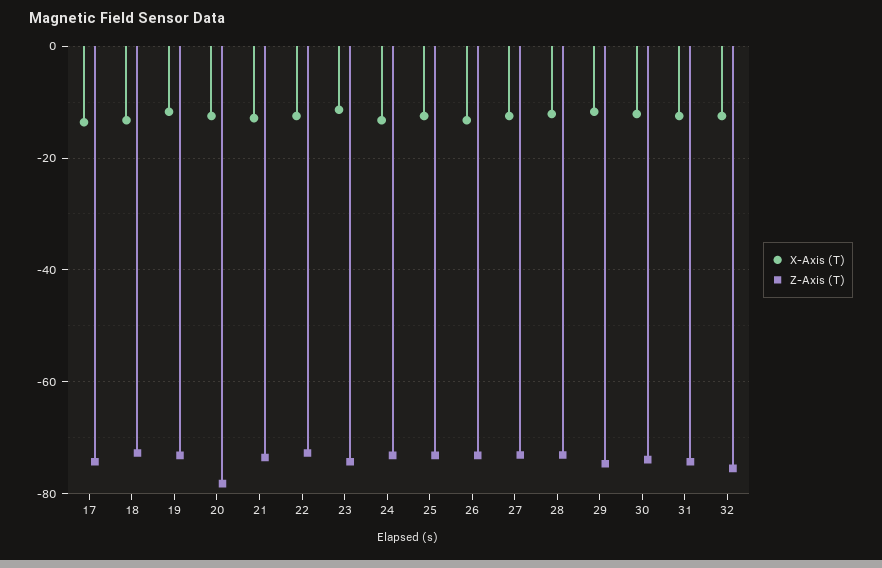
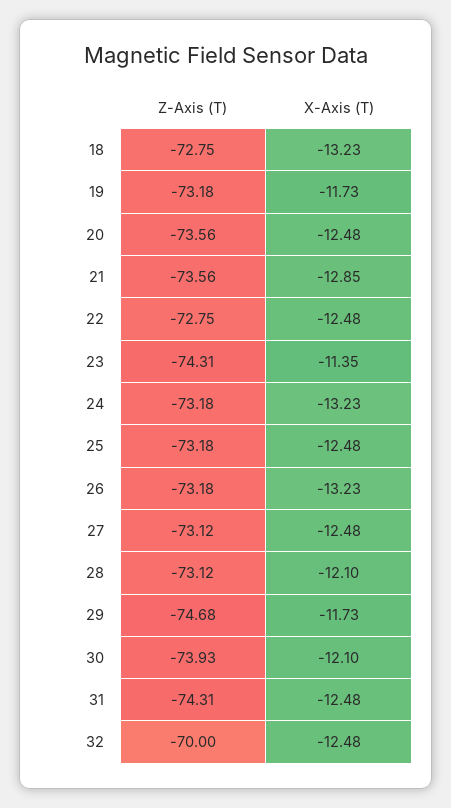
  {
    "X-Axis (T)": {
-     "17": -14,
      "18": -13.23,
      "19": -11.73,
      "20": -12.48,
      "21": -12.85,
      "22": -12.48,
      "23": -11.35,
      "24": -13.23,
      "25": -12.48,
      "26": -13.23,
      "27": -12.48,
      "28": -12.1,
      "29": -11.73,
      "30": -12.1,
      "31": -12.48,
      "32": -12.48
    },
    "Z-Axis (T)": {
-     "17": -74,
      "18": -72.75,
      "19": -73.18,
-     "20": -78,
+     "20": -73.56,
      "21": -73.56,
      "22": -72.75,
      "23": -74.31,
      "24": -73.18,
      "25": -73.18,
      "26": -73.18,
      "27": -73.12,
      "28": -73.12,
      "29": -74.68,
      "30": -73.93,
      "31": -74.31,
-     "32": -76
+     "32": -70
    }
  }

